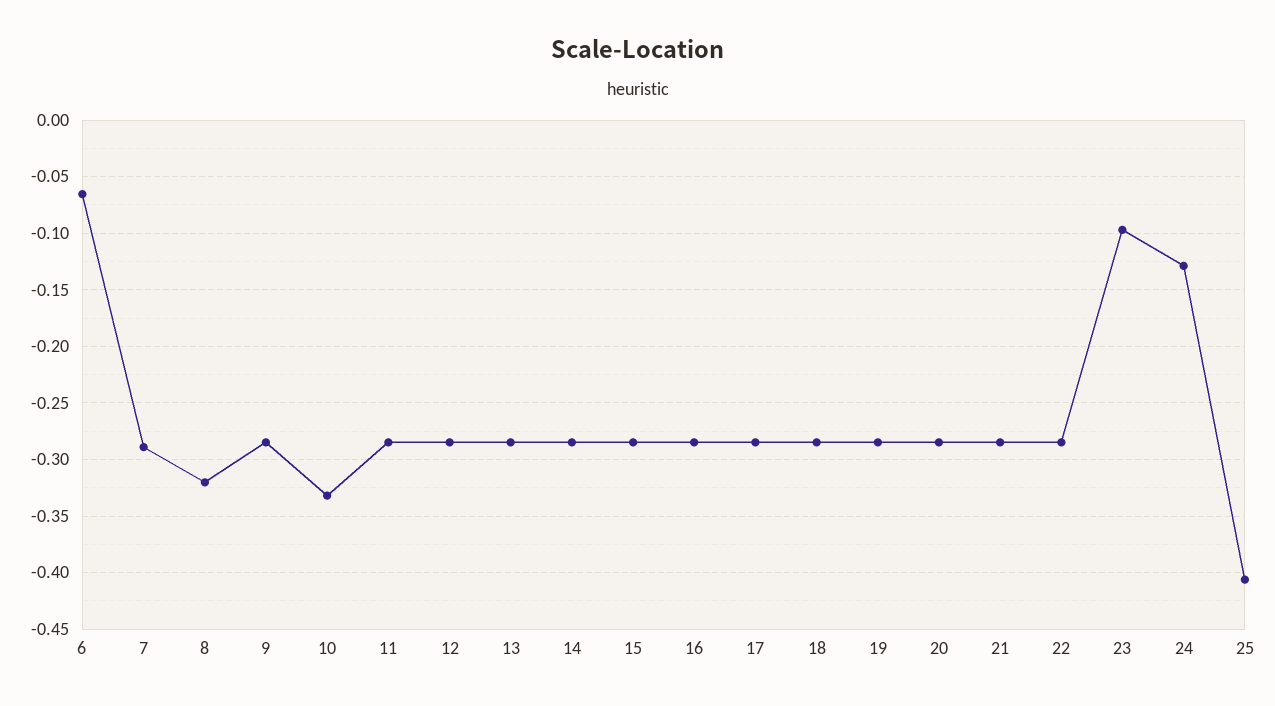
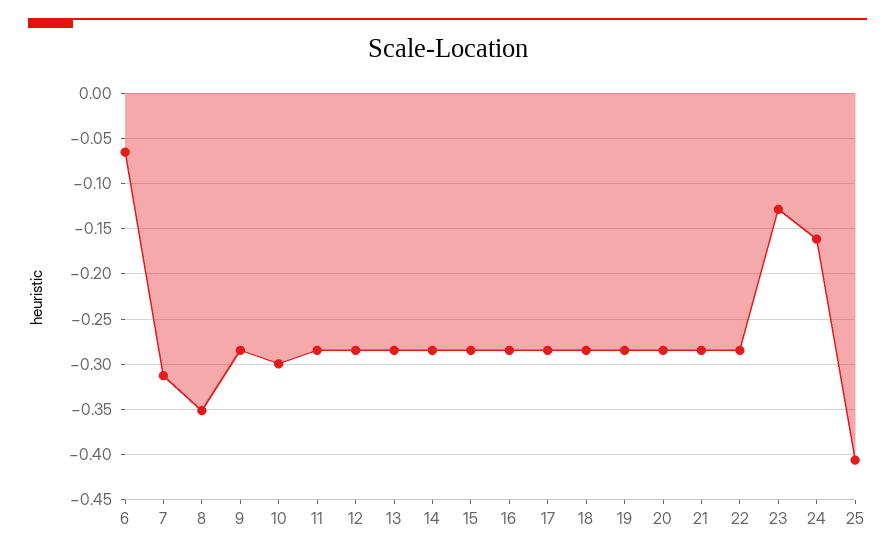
  {
    "6": -0.07,
-   "7": -0.29,
+   "7": -0.31,
-   "8": -0.32,
+   "8": -0.35,
    "9": -0.28,
-   "10": -0.33,
+   "10": -0.3,
    "11": -0.28,
    "12": -0.28,
    "13": -0.28,
    "14": -0.28,
    "15": -0.28,
    "16": -0.28,
    "17": -0.28,
    "18": -0.28,
    "19": -0.28,
    "20": -0.28,
    "21": -0.28,
    "22": -0.28,
-   "23": -0.1,
+   "23": -0.13,
-   "24": -0.13,
+   "24": -0.16,
    "25": -0.41
  }

